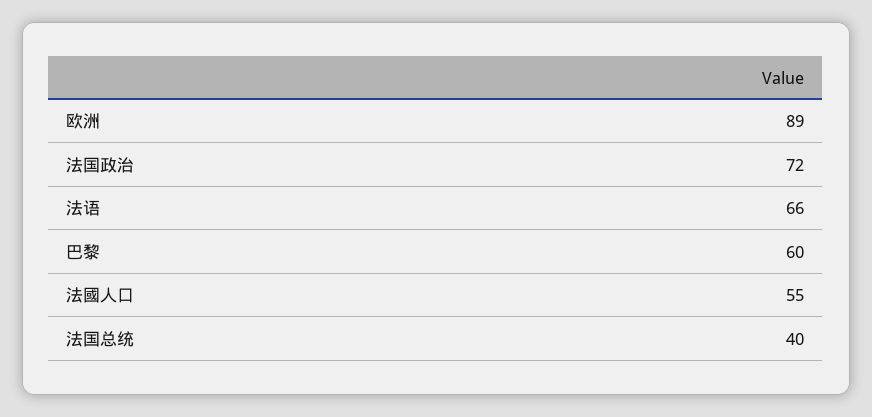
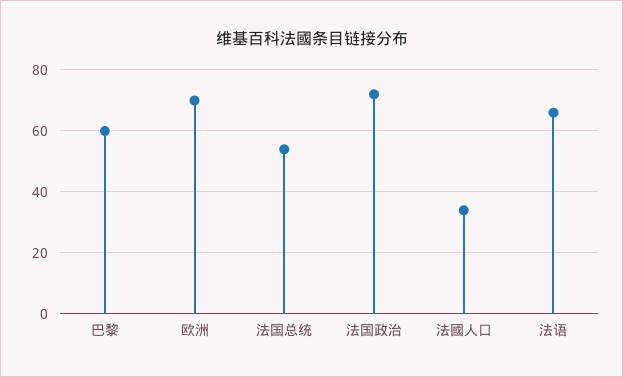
  {
-   "欧洲": 89,
+   "欧洲": 70,
    "法国政治": 72,
    "法语": 66,
    "巴黎": 60,
-   "法國人口": 55,
+   "法國人口": 35,
-   "法国总统": 40
+   "法国总统": 55
  }

